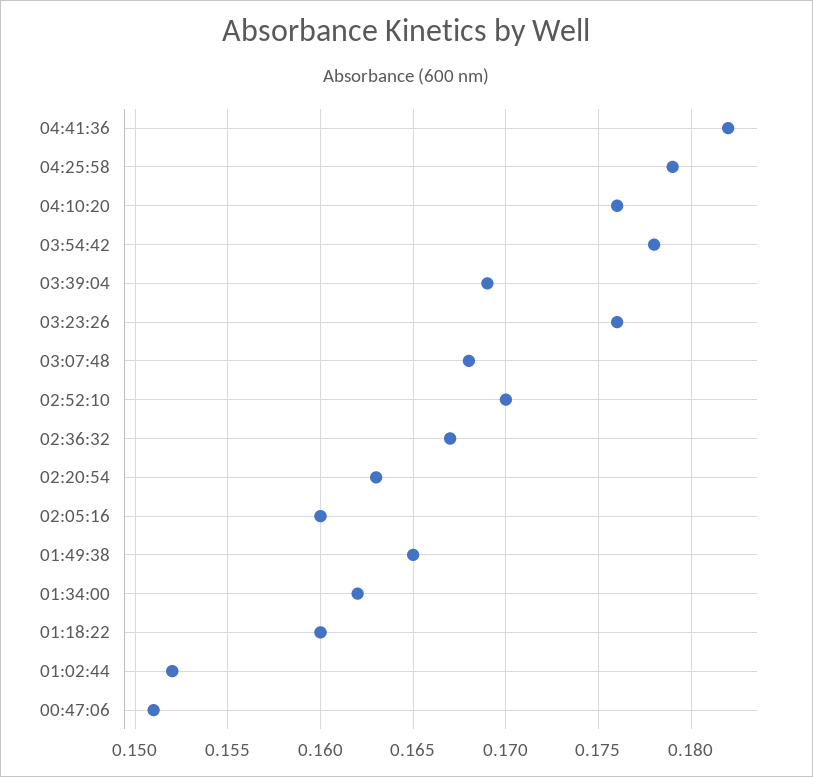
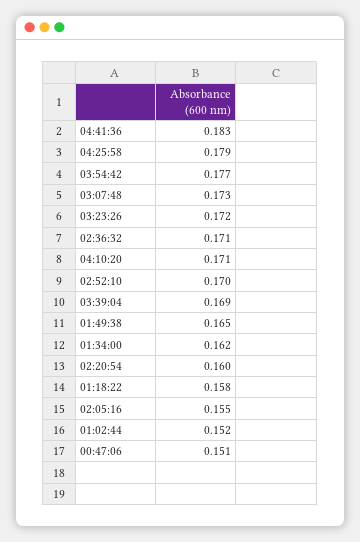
  {
-   "04:41:36": 0.182,
+   "04:41:36": 0.183,
    "04:25:58": 0.179,
-   "04:10:20": 0.176,
+   "04:10:20": 0.171,
-   "03:54:42": 0.178,
+   "03:54:42": 0.177,
    "03:39:04": 0.169,
-   "03:23:26": 0.176,
+   "03:23:26": 0.172,
-   "03:07:48": 0.168,
+   "03:07:48": 0.173,
    "02:52:10": 0.17,
-   "02:36:32": 0.167,
+   "02:36:32": 0.171,
-   "02:20:54": 0.163,
+   "02:20:54": 0.16,
-   "02:05:16": 0.16,
+   "02:05:16": 0.155,
    "01:49:38": 0.165,
    "01:34:00": 0.162,
-   "01:18:22": 0.16,
+   "01:18:22": 0.158,
    "01:02:44": 0.152,
    "00:47:06": 0.151
  }

